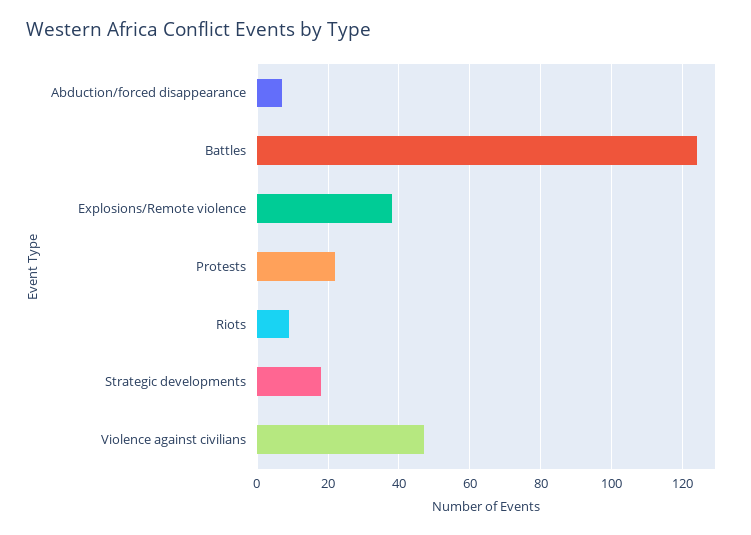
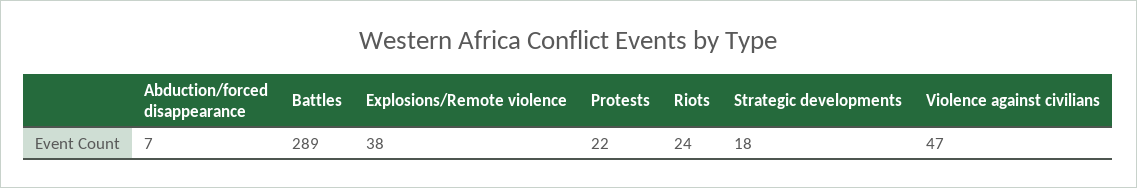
  {
    "Abduction/forced disappearance": 7,
-   "Battles": 125,
+   "Battles": 289,
    "Explosions/Remote violence": 38,
    "Protests": 22,
-   "Riots": 10,
+   "Riots": 24,
    "Strategic developments": 18,
    "Violence against civilians": 47
  }

